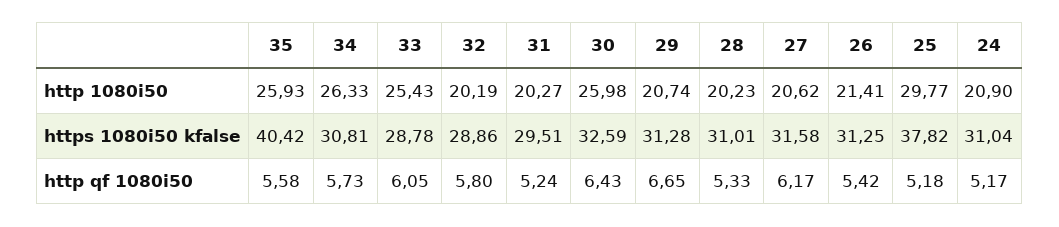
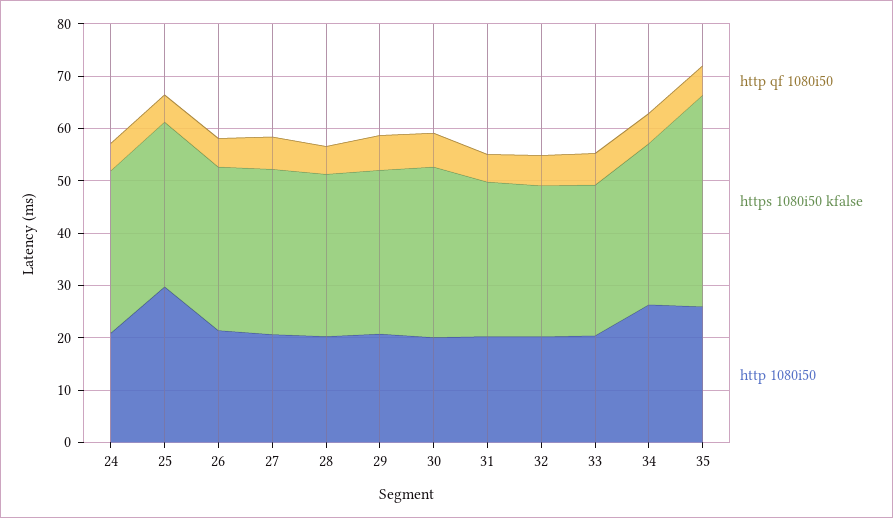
  {
    "http 1080i50": {
      "35": 25.93,
      "34": 26.33,
-     "33": 25.43,
+     "33": 20,
      "32": 20.19,
      "31": 20.27,
-     "30": 25.98,
+     "30": 20,
      "29": 20.74,
      "28": 20.23,
      "27": 20.62,
      "26": 21.41,
      "25": 29.77,
      "24": 20.9
    },
    "https 1080i50 kfalse": {
      "35": 40.42,
      "34": 30.81,
      "33": 28.78,
      "32": 28.86,
      "31": 29.51,
      "30": 32.59,
      "29": 31.28,
      "28": 31.01,
      "27": 31.58,
      "26": 31.25,
-     "25": 37.82,
+     "25": 32,
      "24": 31.04
    },
    "http qf 1080i50": {
      "35": 5.58,
      "34": 5.73,
      "33": 6.05,
      "32": 5.8,
      "31": 5.24,
      "30": 6.43,
      "29": 6.65,
      "28": 5.33,
      "27": 6.17,
      "26": 5.42,
      "25": 5.18,
      "24": 5.17
    }
  }

